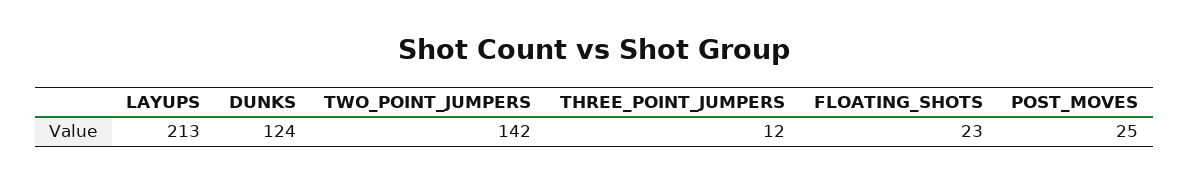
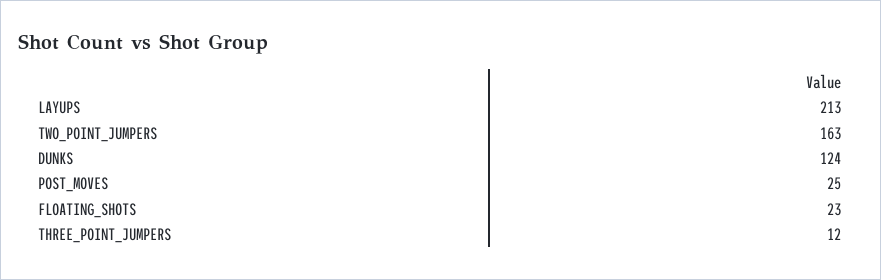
  {
    "LAYUPS": 213,
    "DUNKS": 124,
-   "TWO_POINT_JUMPERS": 142,
+   "TWO_POINT_JUMPERS": 163,
    "THREE_POINT_JUMPERS": 12,
    "FLOATING_SHOTS": 23,
    "POST_MOVES": 25
  }

